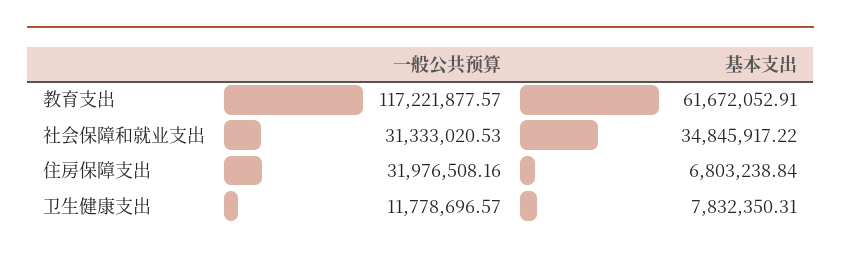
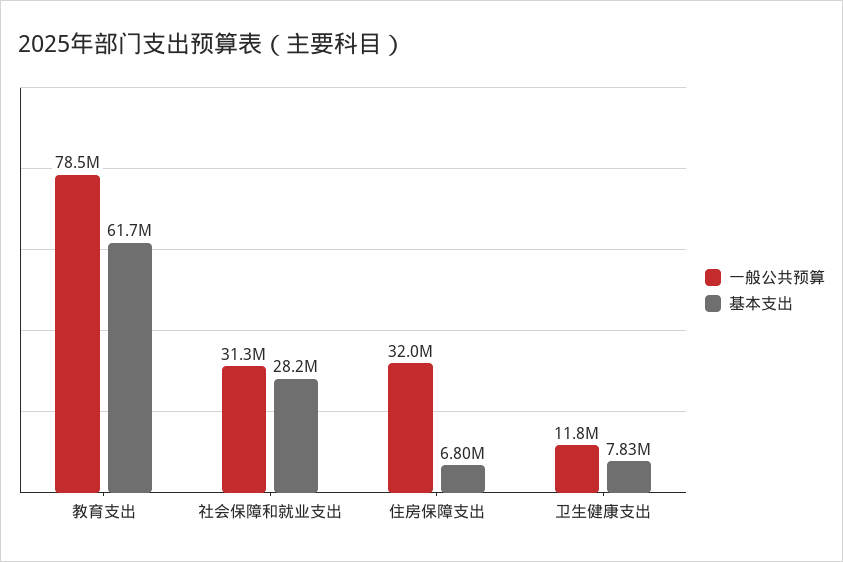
  {
    "一般公共预算": {
-     "教育支出": 117221877.57,
+     "教育支出": 78500000,
      "社会保障和就业支出": 31333020.53,
      "住房保障支出": 31976508.16,
      "卫生健康支出": 11778696.57
    },
    "基本支出": {
      "教育支出": 61672052.91,
-     "社会保障和就业支出": 34845917.22,
+     "社会保障和就业支出": 28200000,
      "住房保障支出": 6803238.84,
      "卫生健康支出": 7832350.31
    }
  }

